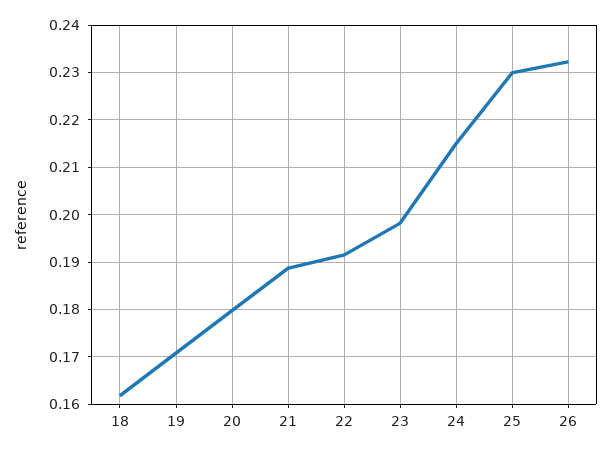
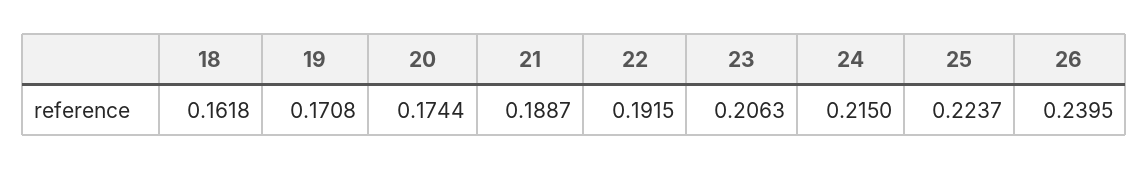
  {
    "18": 0.1618,
    "19": 0.1708,
-   "20": 0.18,
+   "20": 0.1744,
    "21": 0.1887,
    "22": 0.1915,
-   "23": 0.198,
+   "23": 0.2063,
    "24": 0.215,
-   "25": 0.23,
+   "25": 0.2237,
-   "26": 0.232
+   "26": 0.2395
  }

